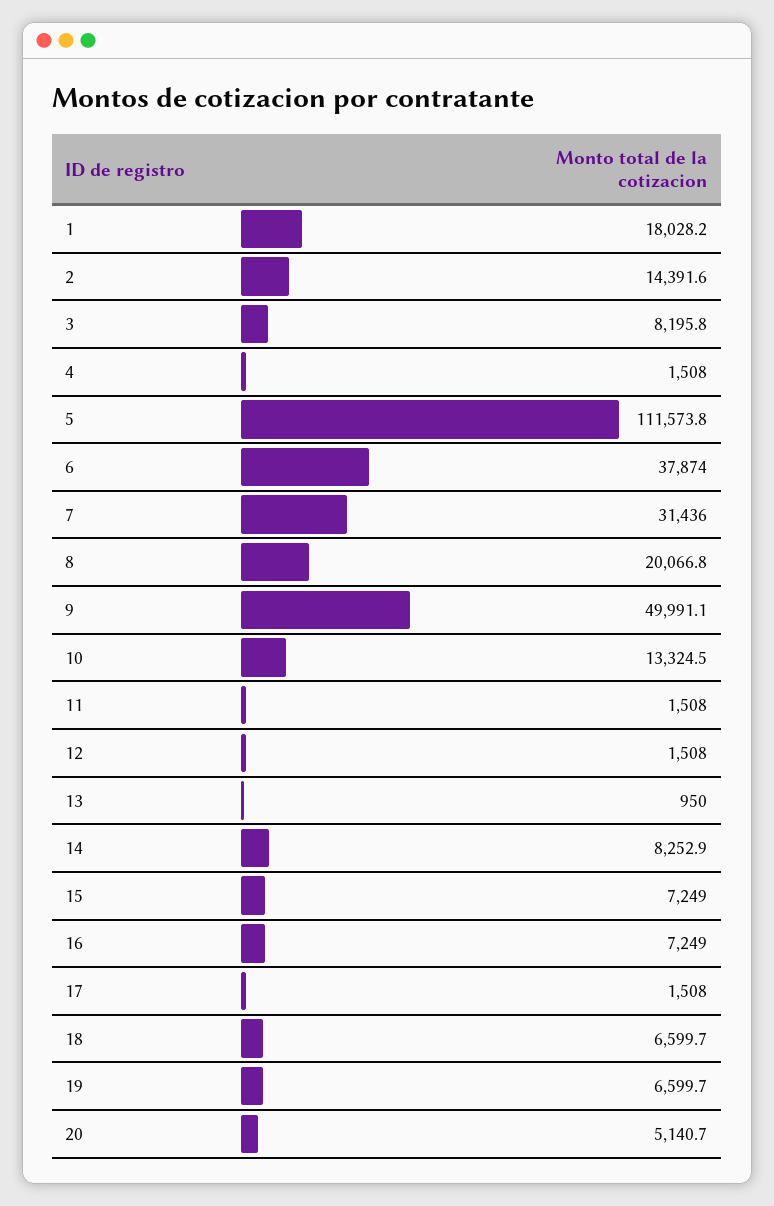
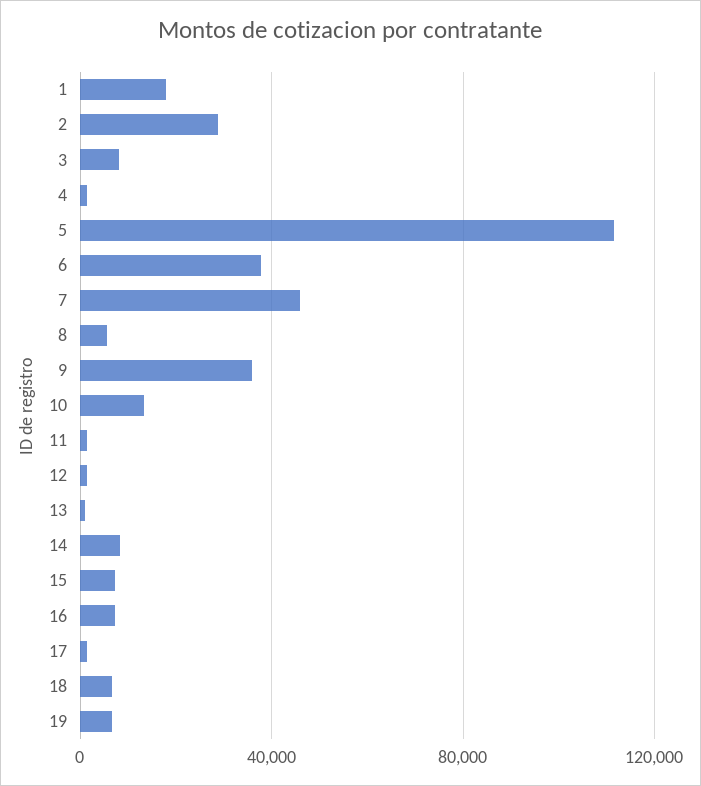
  {
    "1": 18028.2,
-   "2": 14391.6,
+   "2": 30000,
    "3": 8195.8,
    "4": 1508,
    "5": 111573.8,
    "6": 37874,
-   "7": 31436,
+   "7": 45000,
-   "8": 20066.8,
+   "8": 5000,
-   "9": 49991.1,
+   "9": 35000,
    "10": 13324.5,
    "11": 1508,
    "12": 1508,
    "13": 950,
    "14": 8252.9,
    "15": 7249,
    "16": 7249,
    "17": 1508,
    "18": 6599.7,
-   "19": 6599.7,
+   "19": 6599.7
-   "20": 5140.7
  }

